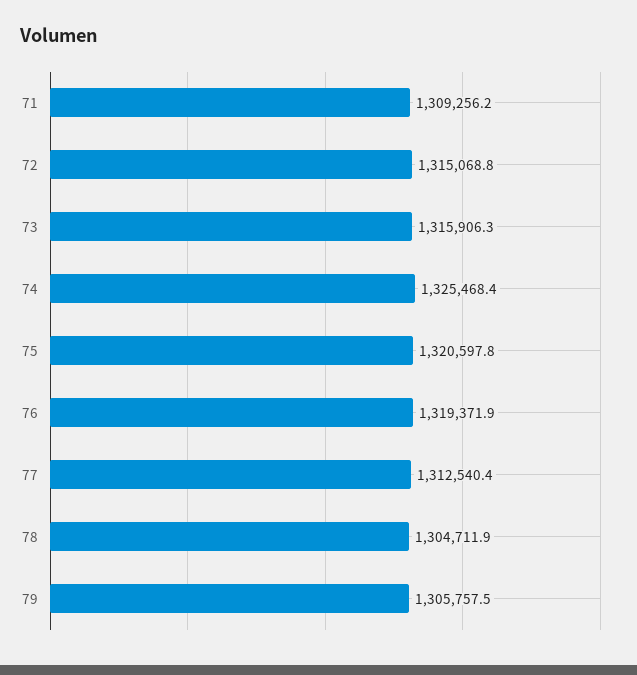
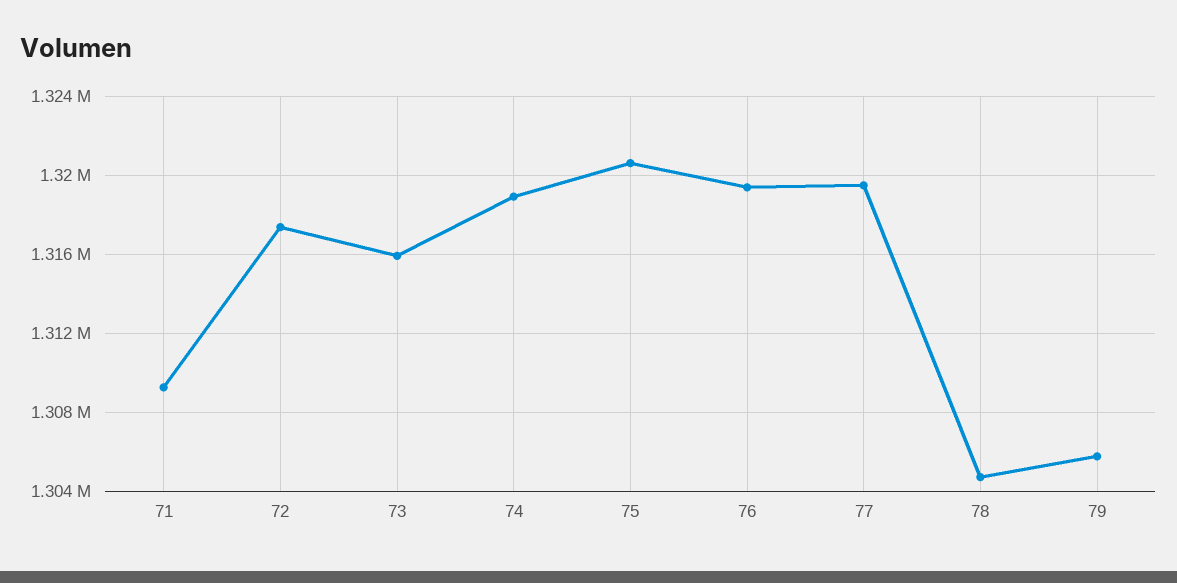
  {
    "71": 1309256.2,
-   "72": 1315068.8,
+   "72": 1317500,
    "73": 1315906.3,
-   "74": 1325468.4,
+   "74": 1319000,
    "75": 1320597.8,
    "76": 1319371.9,
-   "77": 1312540.4,
+   "77": 1319500,
    "78": 1304711.9,
    "79": 1305757.5
  }

